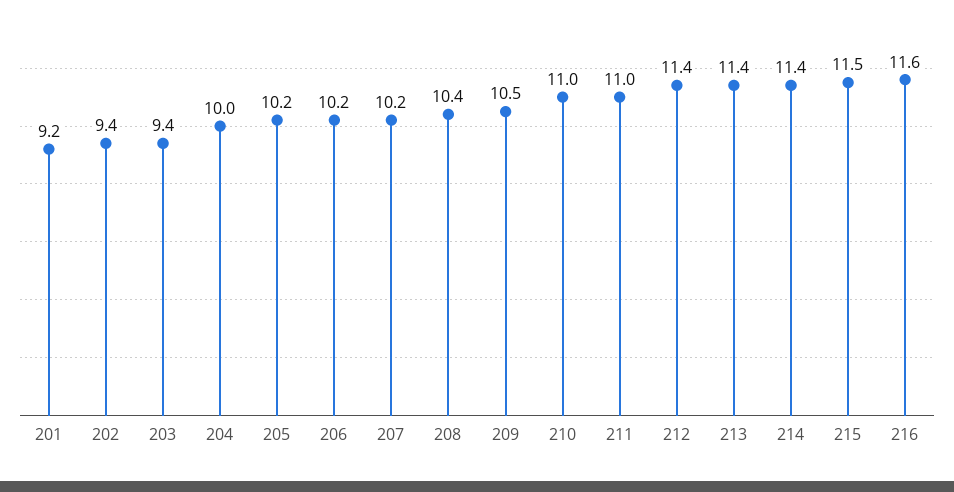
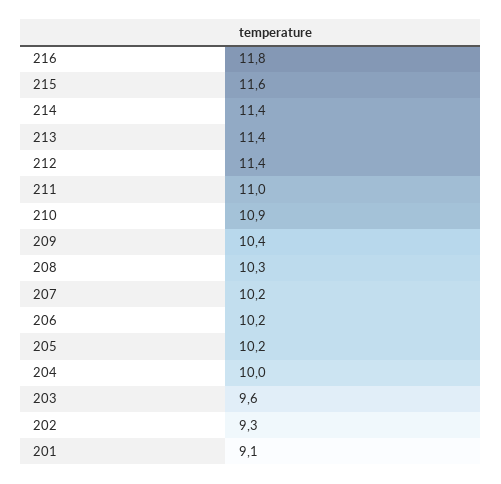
  {
-   "201": 9.2,
+   "201": 9.1,
-   "202": 9.4,
+   "202": 9.3,
-   "203": 9.4,
+   "203": 9.6,
    "204": 10,
    "205": 10.2,
    "206": 10.2,
    "207": 10.2,
-   "208": 10.4,
+   "208": 10.3,
-   "209": 10.5,
+   "209": 10.4,
-   "210": 11,
+   "210": 10.9,
    "211": 11,
    "212": 11.4,
    "213": 11.4,
    "214": 11.4,
-   "215": 11.5,
+   "215": 11.6,
-   "216": 11.6
+   "216": 11.8
  }

